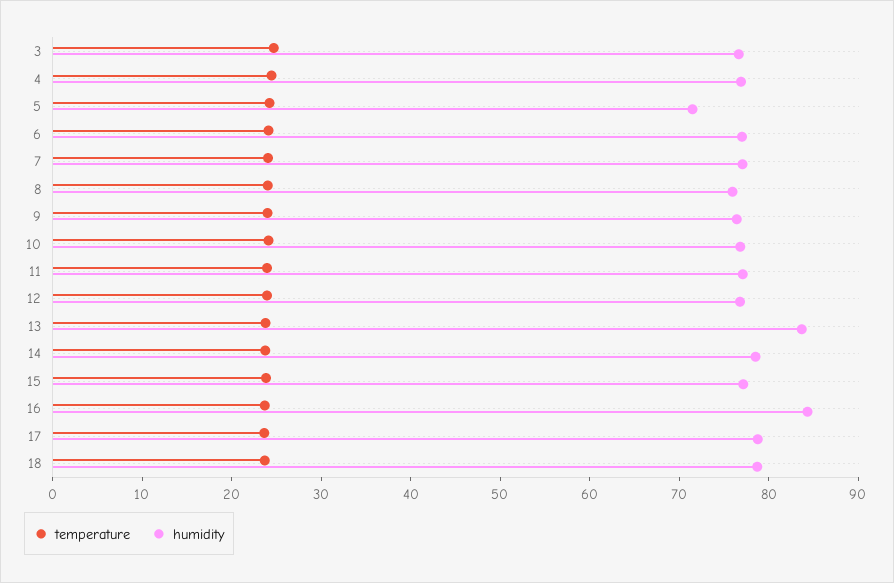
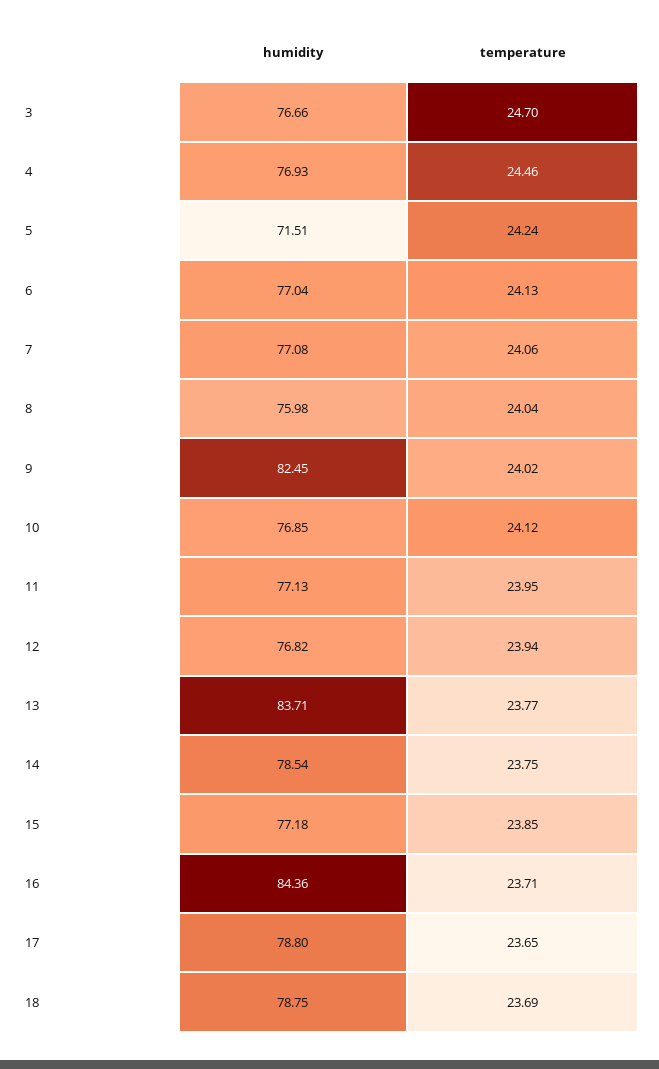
  {
    "temperature": {
      "3": 24.7,
      "4": 24.46,
      "5": 24.24,
      "6": 24.13,
      "7": 24.06,
      "8": 24.04,
      "9": 24.02,
      "10": 24.12,
      "11": 23.95,
      "12": 23.94,
      "13": 23.77,
      "14": 23.75,
      "15": 23.85,
      "16": 23.71,
      "17": 23.65,
      "18": 23.69
    },
    "humidity": {
      "3": 76.66,
      "4": 76.93,
      "5": 71.51,
      "6": 77.04,
      "7": 77.08,
      "8": 75.98,
-     "9": 76,
+     "9": 82.45,
      "10": 76.85,
      "11": 77.13,
      "12": 76.82,
      "13": 83.71,
      "14": 78.54,
      "15": 77.18,
      "16": 84.36,
      "17": 78.8,
      "18": 78.75
    }
  }

